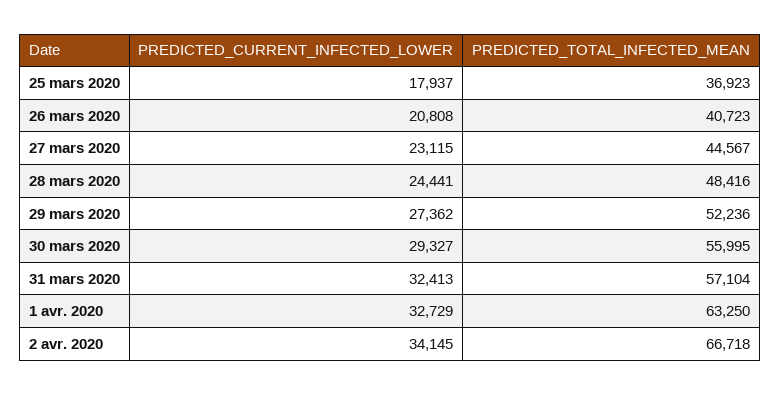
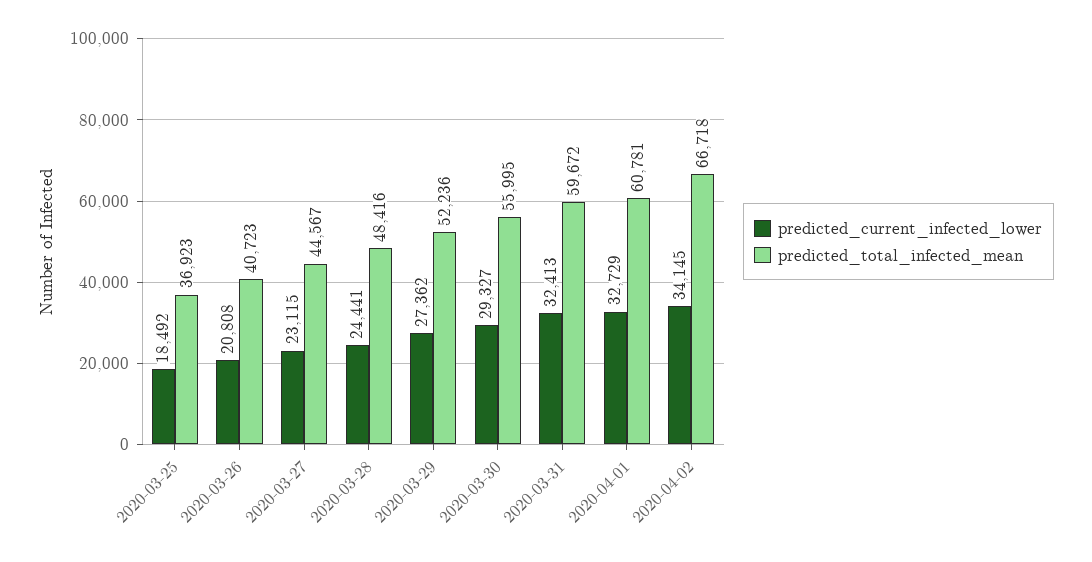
  {
    "PREDICTED_CURRENT_INFECTED_LOWER": {
-     "25 mars 2020": 17937,
+     "25 mars 2020": 18492,
      "26 mars 2020": 20808,
      "27 mars 2020": 23115,
      "28 mars 2020": 24441,
      "29 mars 2020": 27362,
      "30 mars 2020": 29327,
      "31 mars 2020": 32413,
      "1 avr. 2020": 32729,
      "2 avr. 2020": 34145
    },
    "PREDICTED_TOTAL_INFECTED_MEAN": {
      "25 mars 2020": 36923,
      "26 mars 2020": 40723,
      "27 mars 2020": 44567,
      "28 mars 2020": 48416,
      "29 mars 2020": 52236,
      "30 mars 2020": 55995,
-     "31 mars 2020": 57104,
+     "31 mars 2020": 59672,
-     "1 avr. 2020": 63250,
+     "1 avr. 2020": 60781,
      "2 avr. 2020": 66718
    }
  }

